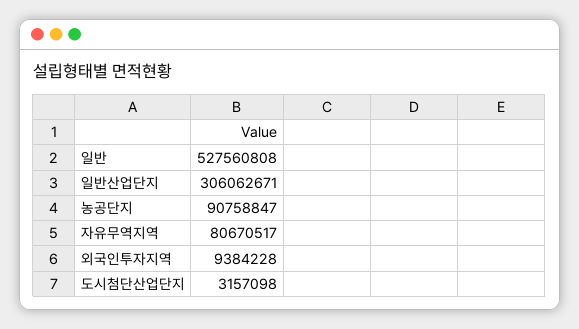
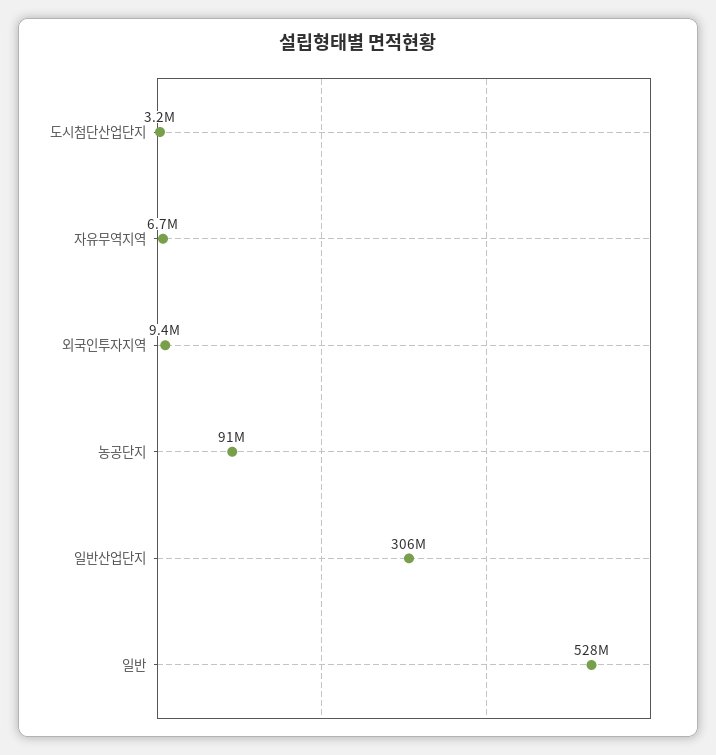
  {
    "일반": 527560808,
    "일반산업단지": 306062671,
    "농공단지": 90758847,
-   "자유무역지역": 80670517,
+   "자유무역지역": 6700000,
    "외국인투자지역": 9384228,
    "도시첨단산업단지": 3157098
  }

